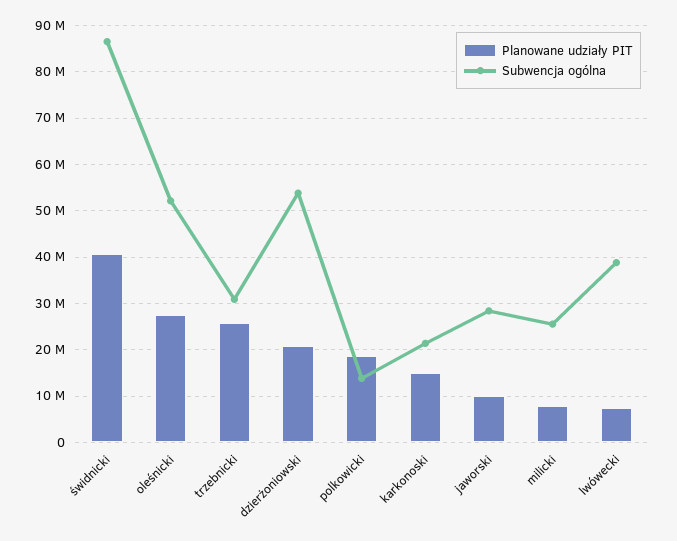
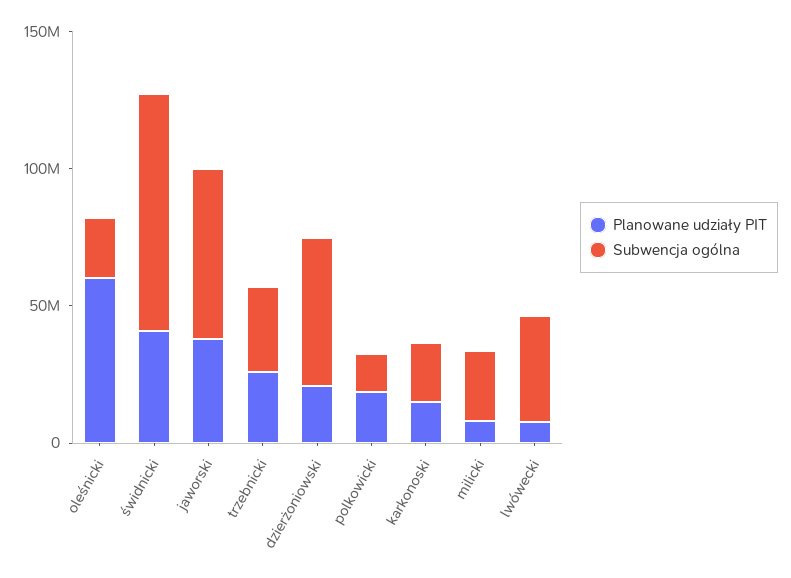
  {
    "Planowane udziały PIT": {
      "świdnicki": 40000000,
-     "oleśnicki": 28000000,
+     "oleśnicki": 60000000,
      "trzebnicki": 26000000,
      "dzierżoniowski": 20000000,
      "polkowicki": 18000000,
      "karkonoski": 16000000,
-     "jaworski": 10000000,
+     "jaworski": 40000000,
      "milicki": 8000000,
      "lwówecki": 8000000
    },
    "Subwencja ogólna": {
      "świdnicki": 86000000,
-     "oleśnicki": 52000000,
+     "oleśnicki": 20000000,
      "trzebnicki": 30000000,
      "dzierżoniowski": 54000000,
      "polkowicki": 14000000,
      "karkonoski": 22000000,
-     "jaworski": 28000000,
+     "jaworski": 60000000,
      "milicki": 26000000,
      "lwówecki": 38000000
    }
  }

